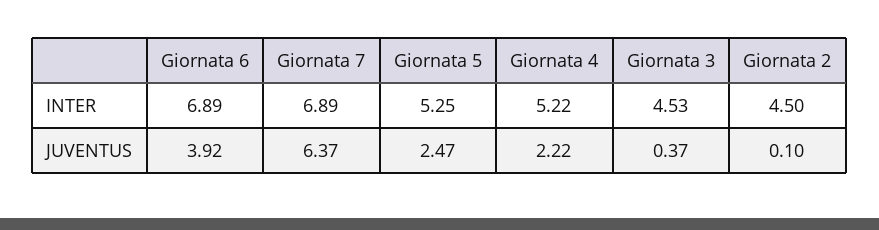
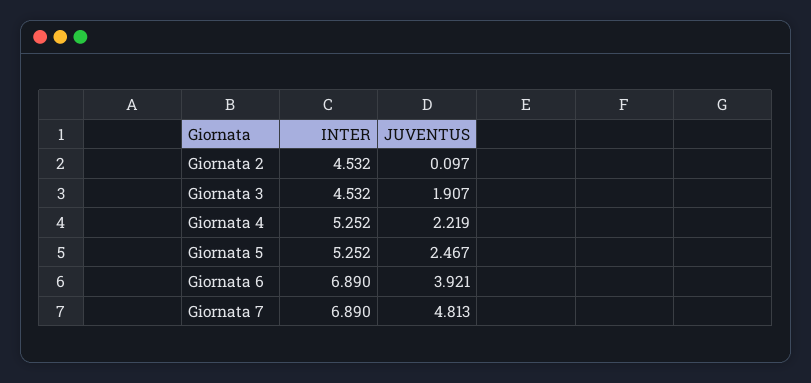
  {
    "Giornata 6": {
      "INTER": 6.89,
      "JUVENTUS": 3.921
    },
    "Giornata 7": {
      "INTER": 6.89,
-     "JUVENTUS": 6.37
+     "JUVENTUS": 4.813
    },
    "Giornata 5": {
      "INTER": 5.252,
      "JUVENTUS": 2.467
    },
    "Giornata 4": {
-     "INTER": 5.22,
+     "INTER": 5.252,
      "JUVENTUS": 2.219
    },
    "Giornata 3": {
      "INTER": 4.532,
-     "JUVENTUS": 0.37
+     "JUVENTUS": 1.907
    },
    "Giornata 2": {
-     "INTER": 4.5,
+     "INTER": 4.532,
      "JUVENTUS": 0.097
    }
  }

